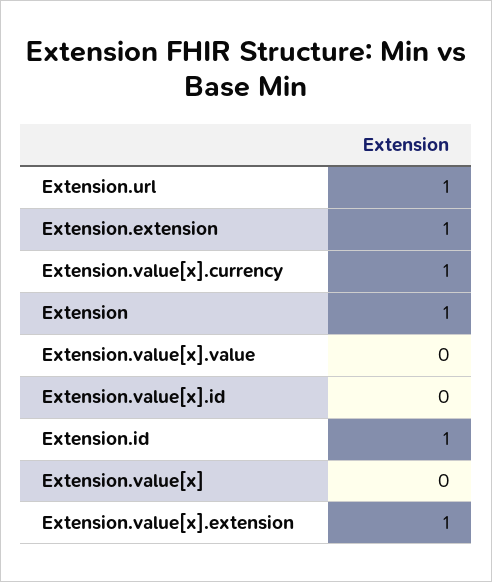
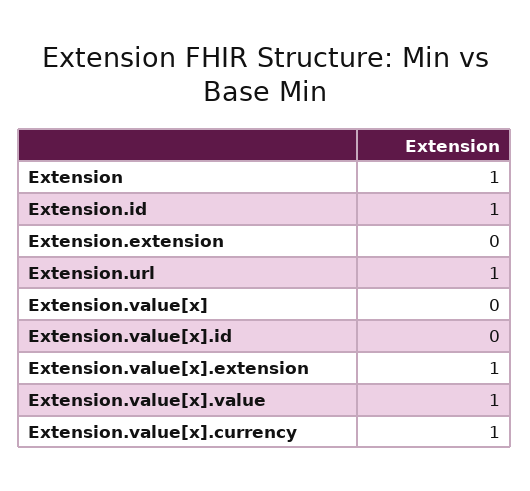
  {
    "Extension.url": 1,
-   "Extension.extension": 1,
+   "Extension.extension": 0,
    "Extension.value[x].currency": 1,
    "Extension": 1,
-   "Extension.value[x].value": 0,
+   "Extension.value[x].value": 1,
    "Extension.value[x].id": 0,
    "Extension.id": 1,
    "Extension.value[x]": 0,
    "Extension.value[x].extension": 1
  }

